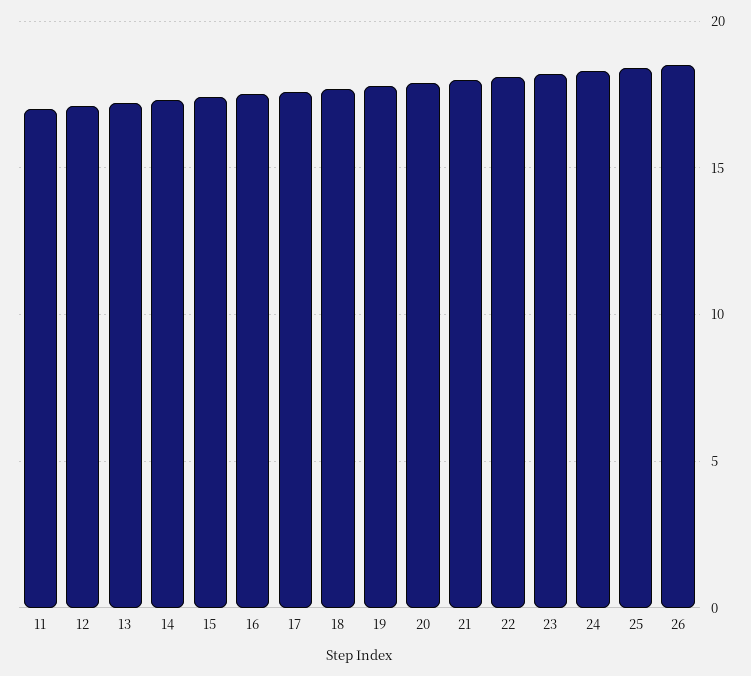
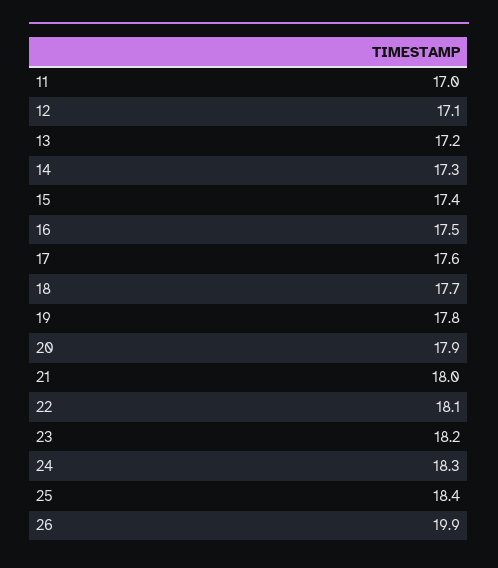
  {
    "11": 17,
    "12": 17.1,
    "13": 17.2,
    "14": 17.3,
    "15": 17.4,
    "16": 17.5,
    "17": 17.6,
    "18": 17.7,
    "19": 17.8,
    "20": 17.9,
    "21": 18,
    "22": 18.1,
    "23": 18.2,
    "24": 18.3,
    "25": 18.4,
-   "26": 18.5
+   "26": 19.9
  }

